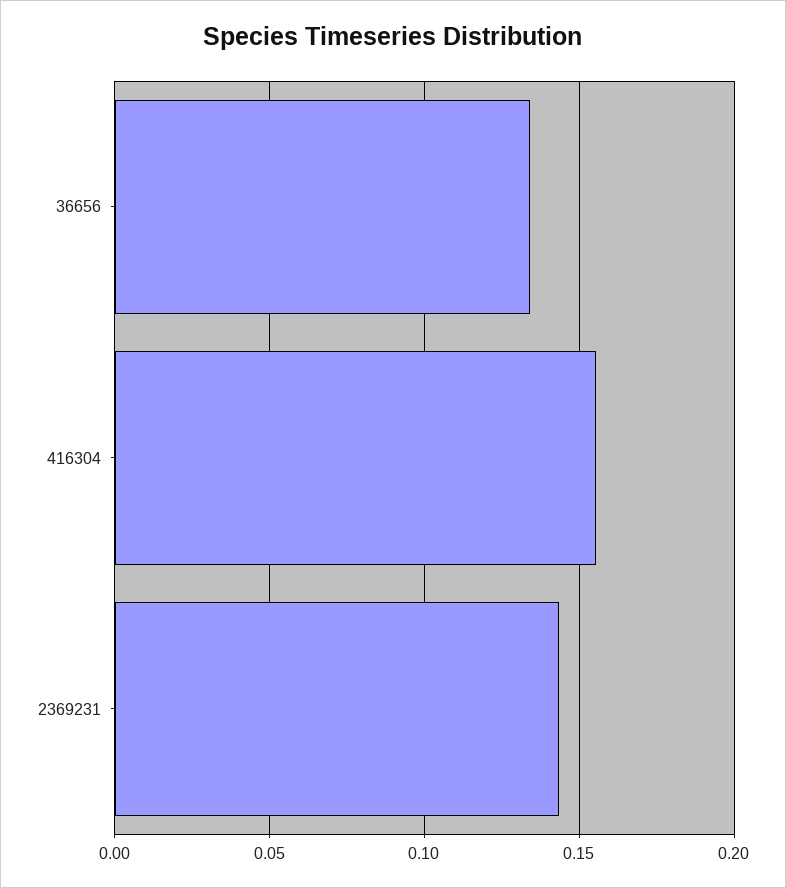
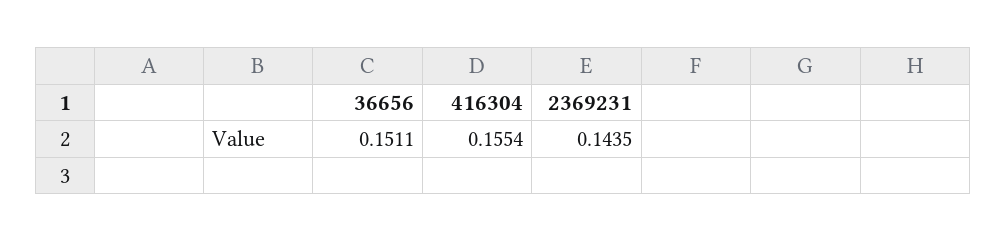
  {
-   "36656": 0.135,
+   "36656": 0.1511,
    "416304": 0.1554,
    "2369231": 0.1435
  }

